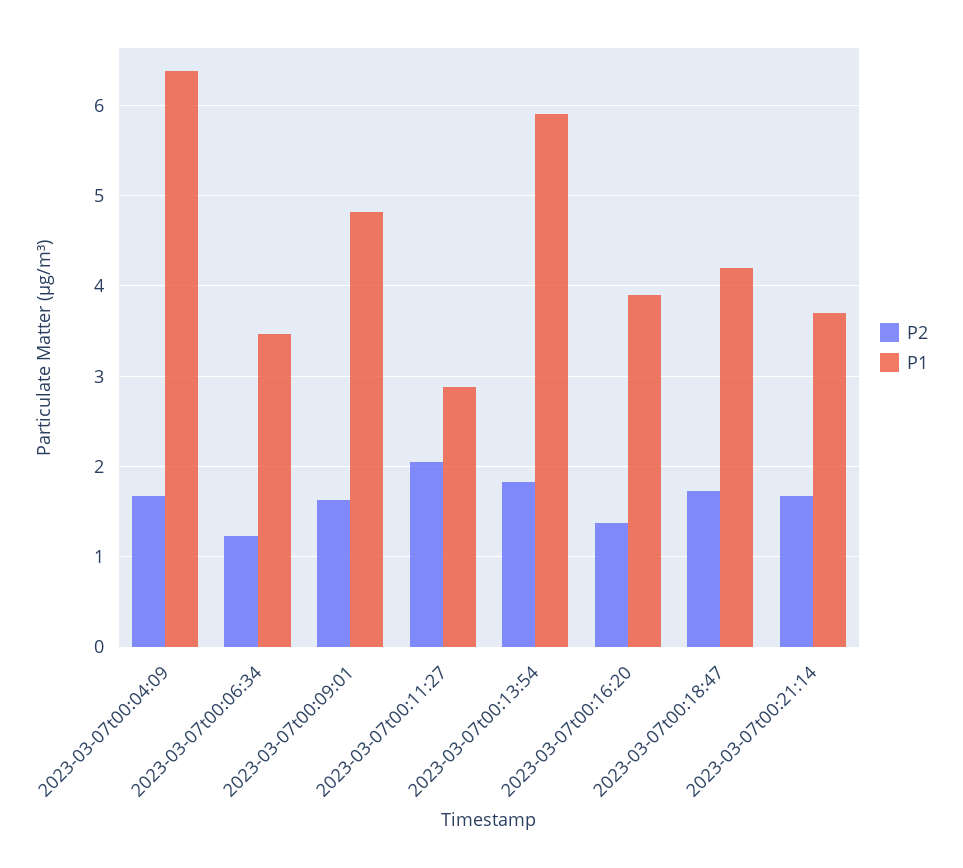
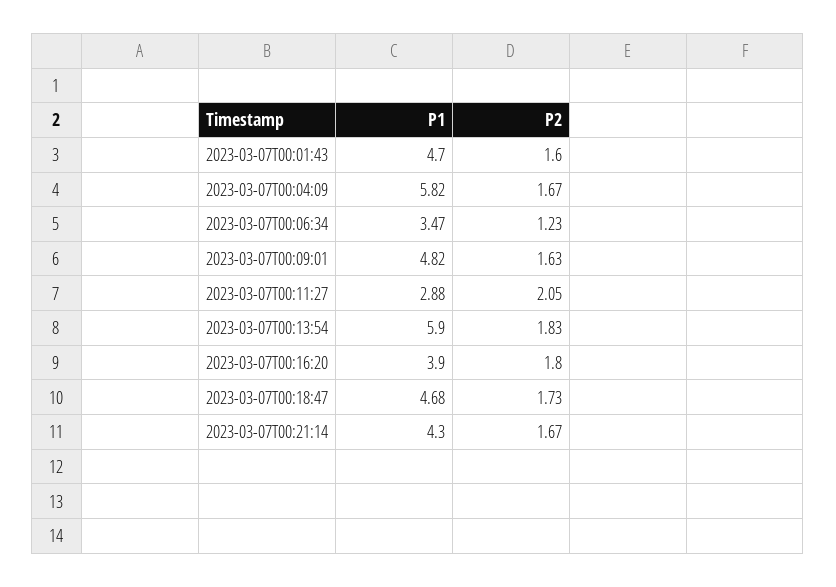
  {
    "P2": {
      "2023-03-07t00:04:09": 1.67,
      "2023-03-07t00:06:34": 1.23,
      "2023-03-07t00:09:01": 1.63,
      "2023-03-07t00:11:27": 2.05,
      "2023-03-07t00:13:54": 1.83,
-     "2023-03-07t00:16:20": 1.4,
+     "2023-03-07t00:16:20": 1.8,
      "2023-03-07t00:18:47": 1.73,
-     "2023-03-07t00:21:14": 1.67
+     "2023-03-07t00:21:14": 1.67,
+     "2023-03-07T00:01:43": 1.6
    },
    "P1": {
-     "2023-03-07t00:04:09": 6.4,
+     "2023-03-07t00:04:09": 5.82,
      "2023-03-07t00:06:34": 3.47,
      "2023-03-07t00:09:01": 4.82,
      "2023-03-07t00:11:27": 2.88,
      "2023-03-07t00:13:54": 5.9,
      "2023-03-07t00:16:20": 3.9,
-     "2023-03-07t00:18:47": 4.2,
+     "2023-03-07t00:18:47": 4.68,
-     "2023-03-07t00:21:14": 3.7
+     "2023-03-07t00:21:14": 4.3,
+     "2023-03-07T00:01:43": 4.7
    }
  }

